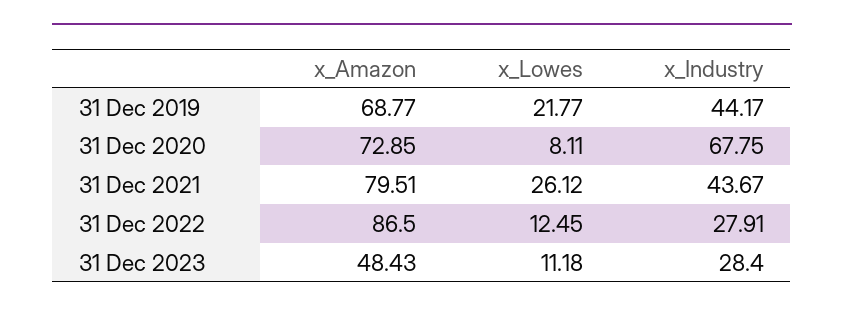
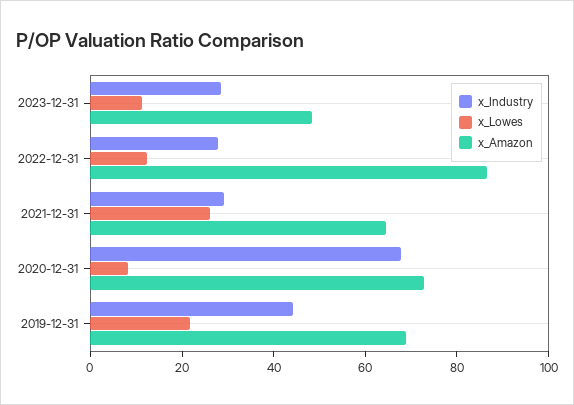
  {
    "x_Amazon": {
      "31 Dec 2019": 68.77,
      "31 Dec 2020": 72.85,
-     "31 Dec 2021": 79.51,
+     "31 Dec 2021": 65,
      "31 Dec 2022": 86.5,
      "31 Dec 2023": 48.43
    },
    "x_Lowes": {
      "31 Dec 2019": 21.77,
      "31 Dec 2020": 8.11,
      "31 Dec 2021": 26.12,
      "31 Dec 2022": 12.45,
      "31 Dec 2023": 11.18
    },
    "x_Industry": {
      "31 Dec 2019": 44.17,
      "31 Dec 2020": 67.75,
-     "31 Dec 2021": 43.67,
+     "31 Dec 2021": 30,
      "31 Dec 2022": 27.91,
      "31 Dec 2023": 28.4
    }
  }

